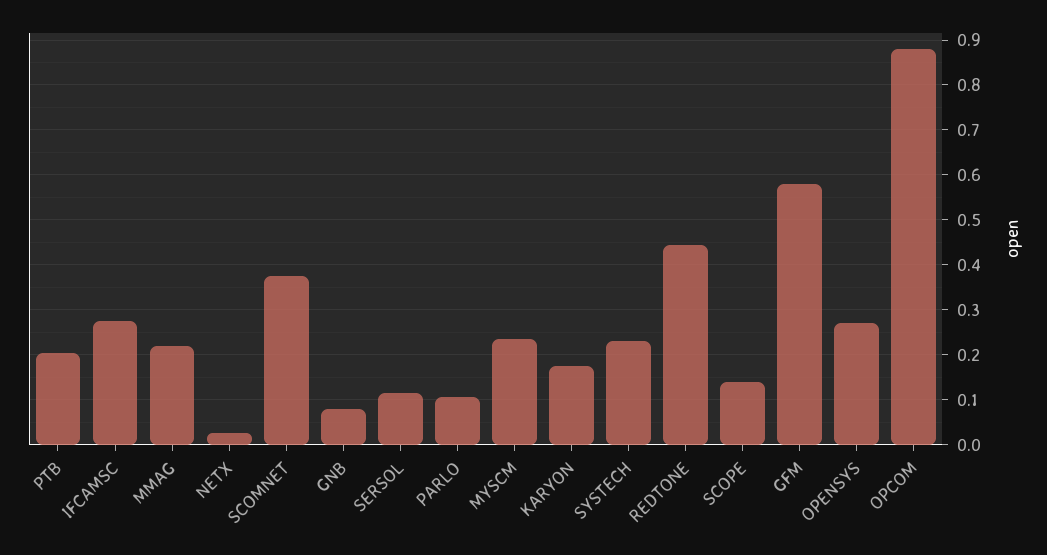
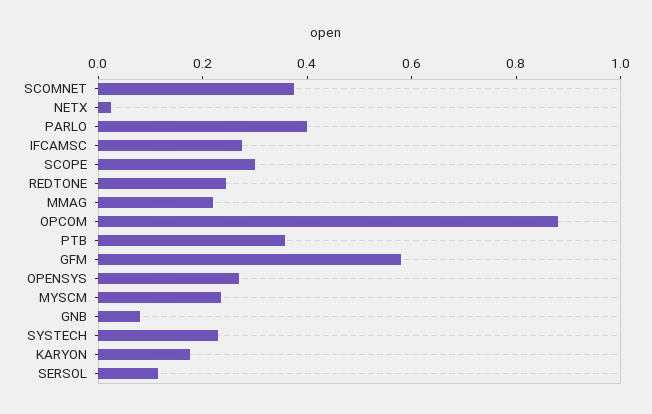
  {
-   "PTB": 0.2,
+   "PTB": 0.35,
    "IFCAMSC": 0.28,
    "MMAG": 0.22,
    "NETX": 0.02,
    "SCOMNET": 0.38,
    "GNB": 0.08,
    "SERSOL": 0.12,
-   "PARLO": 0.1,
+   "PARLO": 0.4,
    "MYSCM": 0.24,
    "KARYON": 0.18,
    "SYSTECH": 0.24,
-   "REDTONE": 0.44,
+   "REDTONE": 0.25,
-   "SCOPE": 0.14,
+   "SCOPE": 0.3,
    "GFM": 0.58,
    "OPENSYS": 0.28,
    "OPCOM": 0.88
  }

